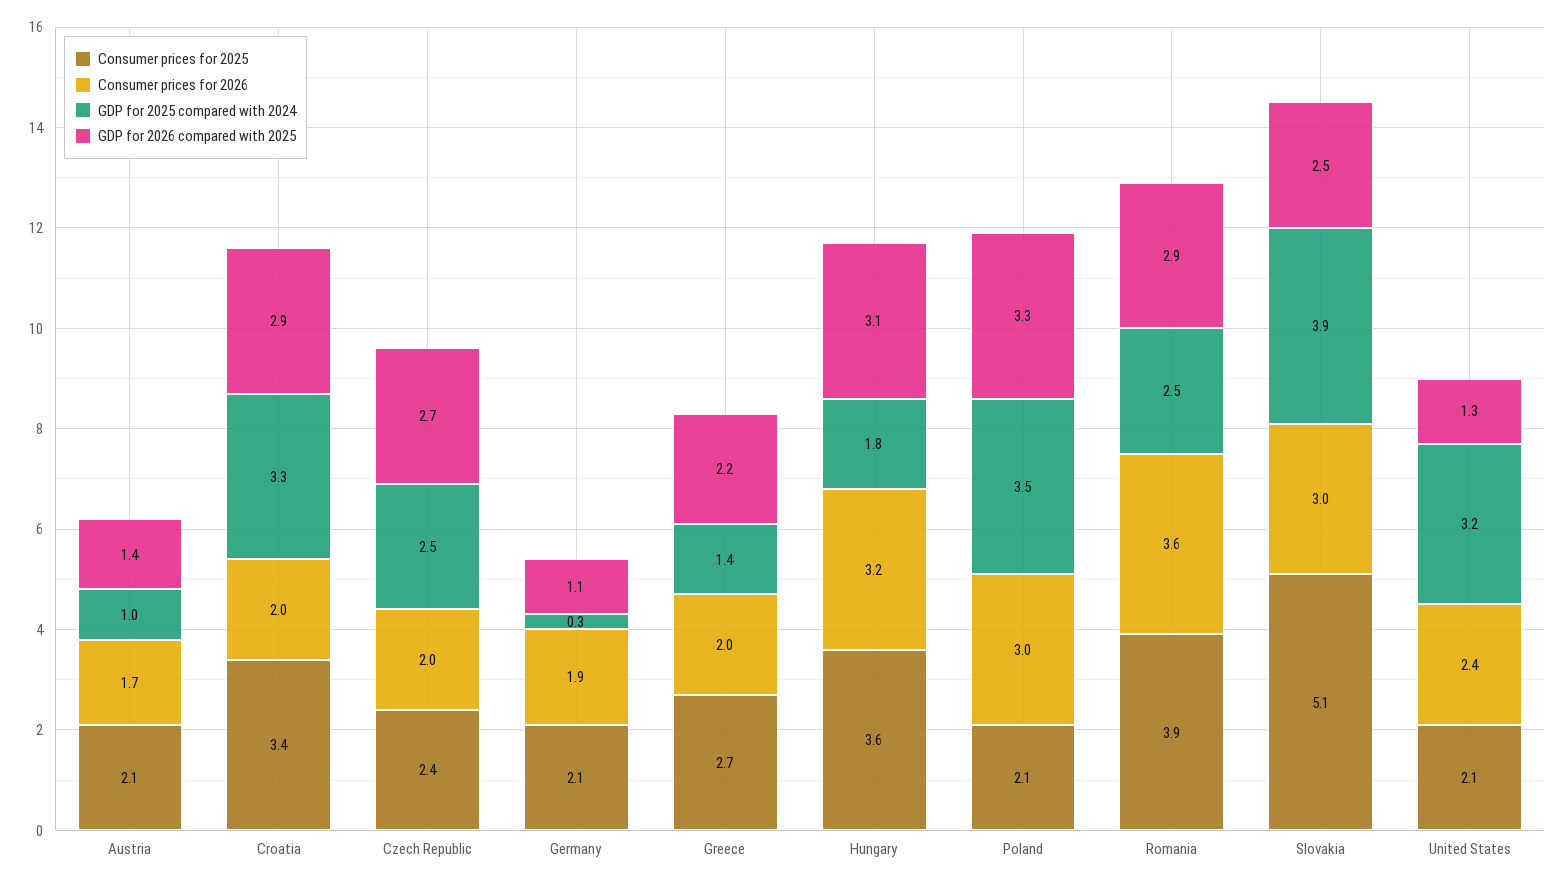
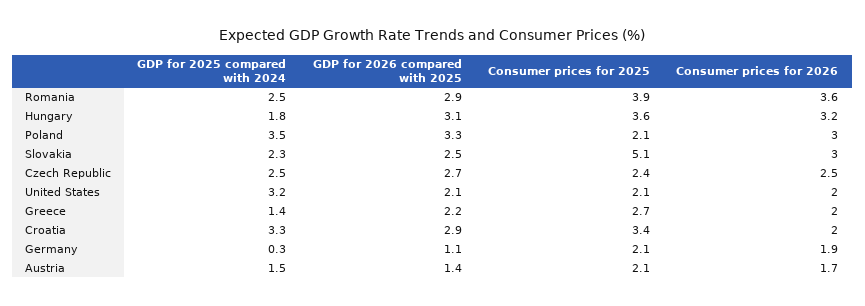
  {
    "Consumer prices for 2025": {
      "Austria": 2.1,
      "Croatia": 3.4,
      "Czech Republic": 2.4,
      "Germany": 2.1,
      "Greece": 2.7,
      "Hungary": 3.6,
      "Poland": 2.1,
      "Romania": 3.9,
      "Slovakia": 5.1,
      "United States": 2.1
    },
    "Consumer prices for 2026": {
      "Austria": 1.7,
      "Croatia": 2,
-     "Czech Republic": 2,
+     "Czech Republic": 2.5,
      "Germany": 1.9,
      "Greece": 2,
      "Hungary": 3.2,
      "Poland": 3,
      "Romania": 3.6,
      "Slovakia": 3,
-     "United States": 2.4
+     "United States": 2
    },
    "GDP for 2025 compared with 2024": {
-     "Austria": 1,
+     "Austria": 1.5,
      "Croatia": 3.3,
      "Czech Republic": 2.5,
      "Germany": 0.3,
      "Greece": 1.4,
      "Hungary": 1.8,
      "Poland": 3.5,
      "Romania": 2.5,
-     "Slovakia": 3.9,
+     "Slovakia": 2.3,
      "United States": 3.2
    },
    "GDP for 2026 compared with 2025": {
      "Austria": 1.4,
      "Croatia": 2.9,
      "Czech Republic": 2.7,
      "Germany": 1.1,
      "Greece": 2.2,
      "Hungary": 3.1,
      "Poland": 3.3,
      "Romania": 2.9,
      "Slovakia": 2.5,
-     "United States": 1.3
+     "United States": 2.1
    }
  }

